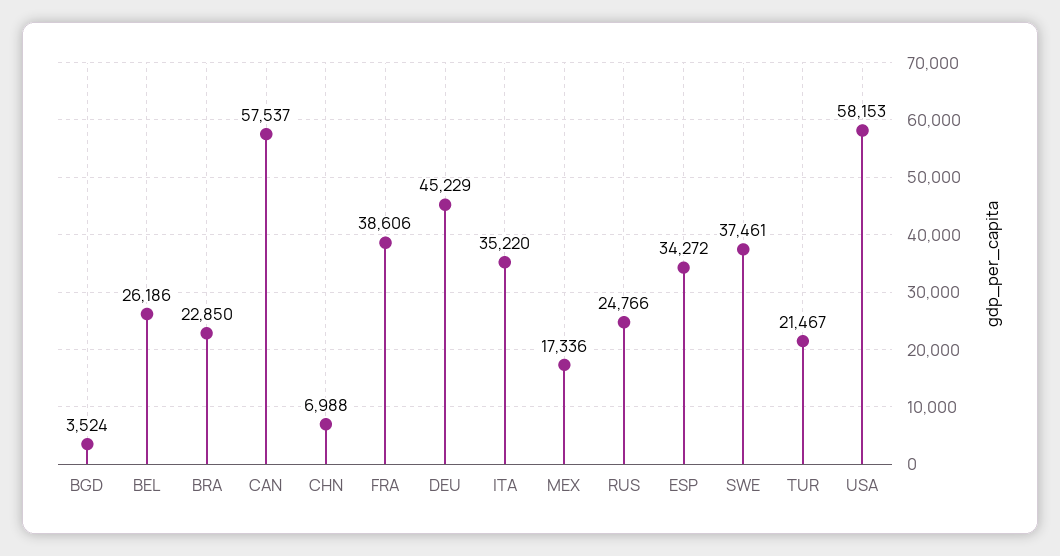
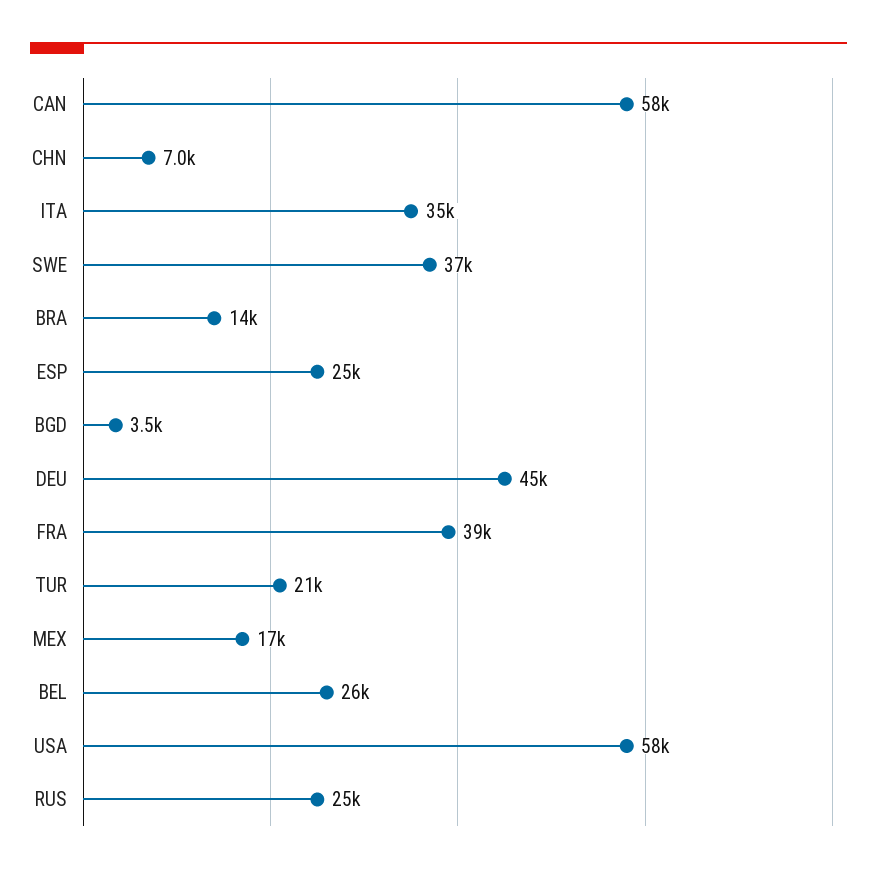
  {
    "BGD": 3524,
    "BEL": 26186,
-   "BRA": 22850,
+   "BRA": 14000,
    "CAN": 57537,
    "CHN": 6988,
    "FRA": 38606,
    "DEU": 45229,
    "ITA": 35220,
    "MEX": 17336,
    "RUS": 24766,
-   "ESP": 34272,
+   "ESP": 25000,
    "SWE": 37461,
    "TUR": 21467,
    "USA": 58153
  }

